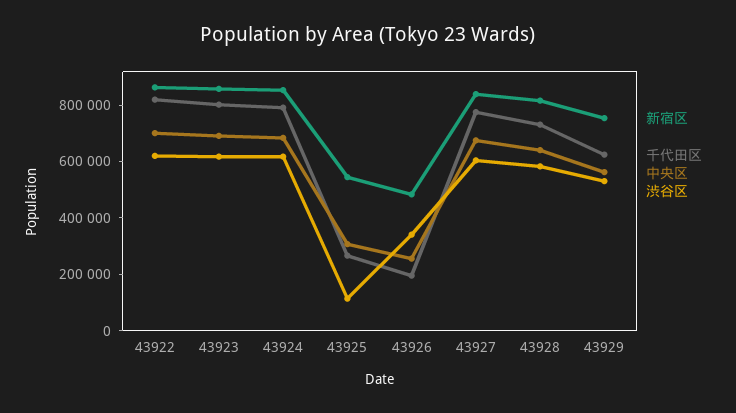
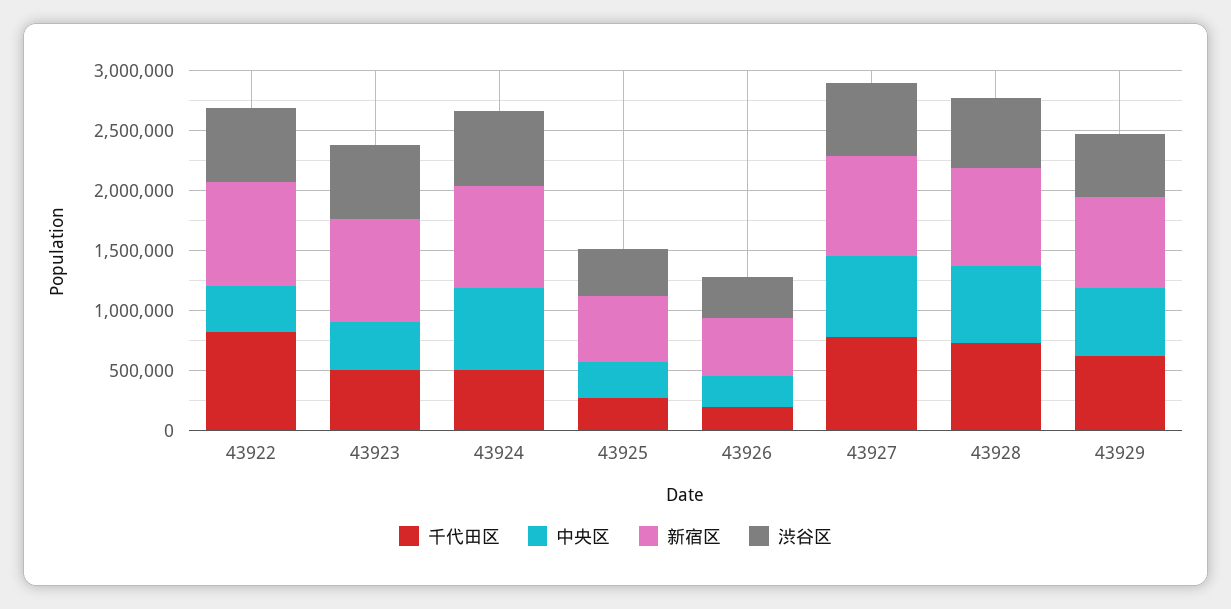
  {
    "新宿区": {
      "43922": 850000,
      "43923": 850000,
      "43924": 850000,
      "43925": 550000,
      "43926": 500000,
      "43927": 850000,
      "43928": 800000,
      "43929": 750000
    },
    "千代田区": {
      "43922": 800000,
-     "43923": 800000,
+     "43923": 500000,
-     "43924": 800000,
+     "43924": 500000,
      "43925": 250000,
      "43926": 200000,
      "43927": 800000,
      "43928": 750000,
      "43929": 600000
    },
    "中央区": {
-     "43922": 700000,
+     "43922": 400000,
-     "43923": 700000,
+     "43923": 400000,
      "43924": 700000,
      "43925": 300000,
      "43926": 250000,
      "43927": 700000,
      "43928": 650000,
      "43929": 550000
    },
    "渋谷区": {
      "43922": 600000,
      "43923": 600000,
      "43924": 600000,
-     "43925": 100000,
+     "43925": 400000,
      "43926": 350000,
      "43927": 600000,
      "43928": 600000,
      "43929": 550000
    }
  }

